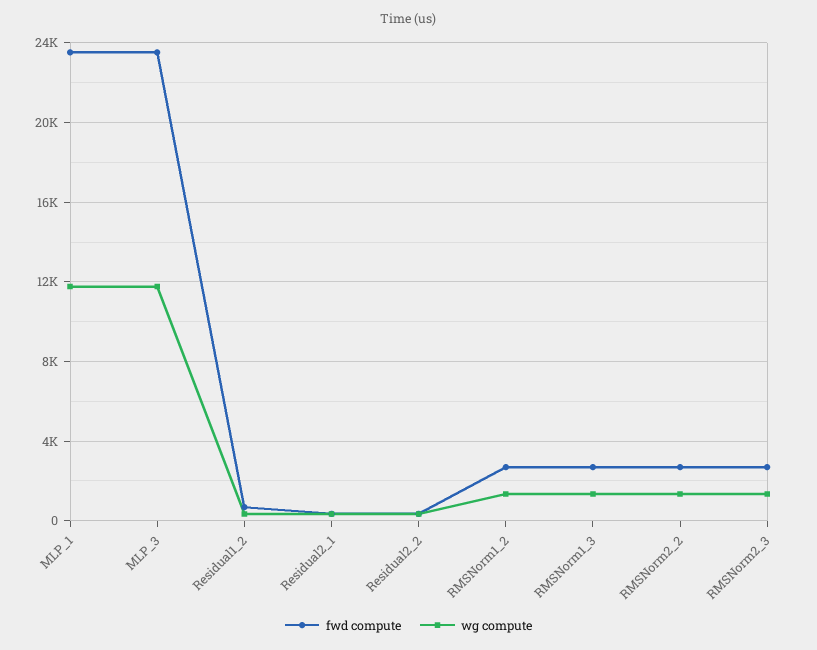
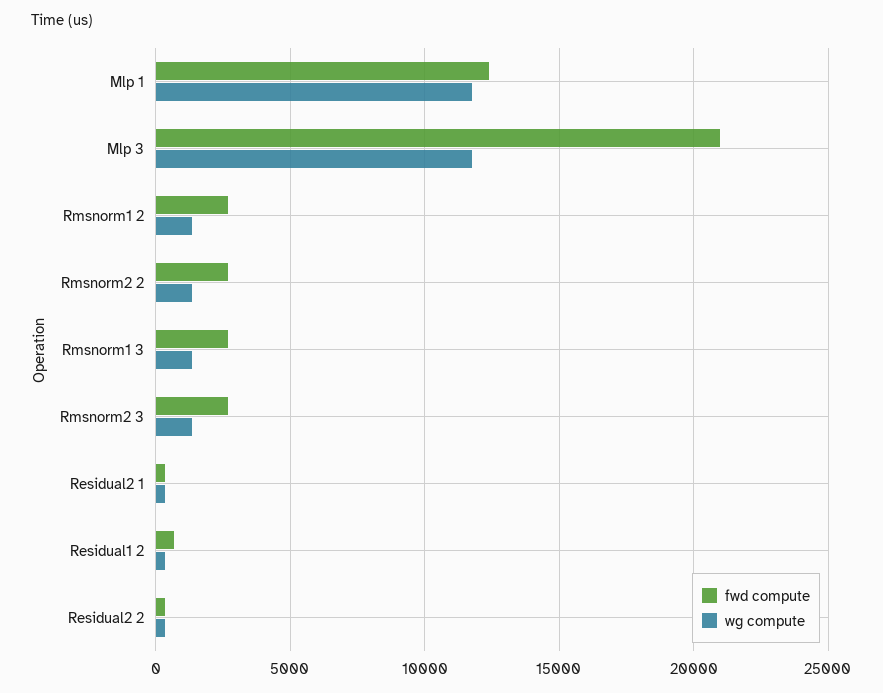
  {
    "fwd compute": {
-     "MLP_1": 23500,
+     "MLP_1": 12500,
-     "MLP_3": 23500,
+     "MLP_3": 21000,
      "Residual1_2": 500,
      "Residual2_1": 500,
      "Residual2_2": 500,
      "RMSNorm1_2": 2500,
      "RMSNorm1_3": 2500,
      "RMSNorm2_2": 2500,
      "RMSNorm2_3": 2500
    },
    "wg compute": {
      "MLP_1": 12000,
      "MLP_3": 12000,
      "Residual1_2": 500,
      "Residual2_1": 500,
      "Residual2_2": 500,
      "RMSNorm1_2": 1500,
      "RMSNorm1_3": 1500,
      "RMSNorm2_2": 1500,
      "RMSNorm2_3": 1500
    }
  }

